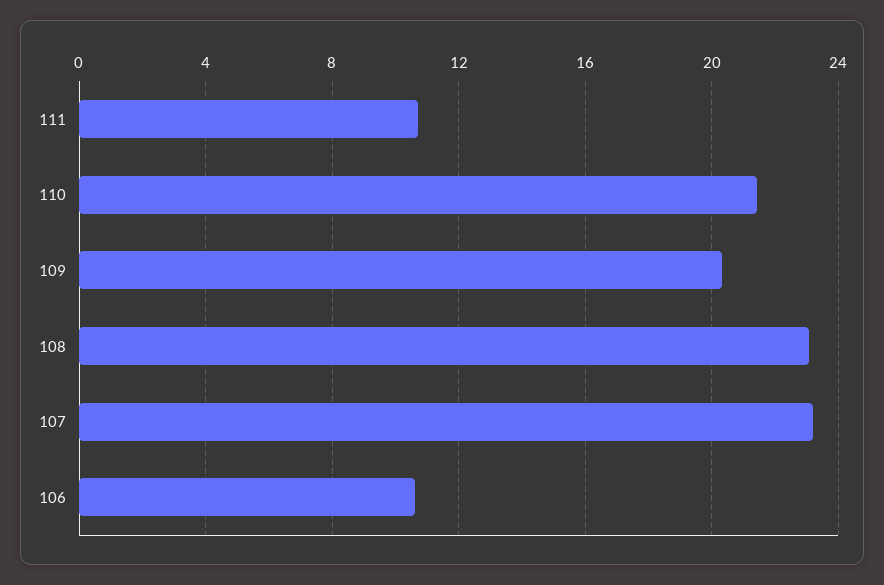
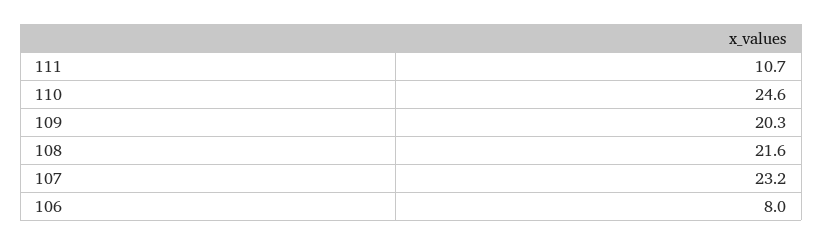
  {
    "111": 10.7,
-   "110": 21.5,
+   "110": 24.6,
    "109": 20.3,
-   "108": 23,
+   "108": 21.6,
    "107": 23.2,
-   "106": 10.5
+   "106": 8
  }

